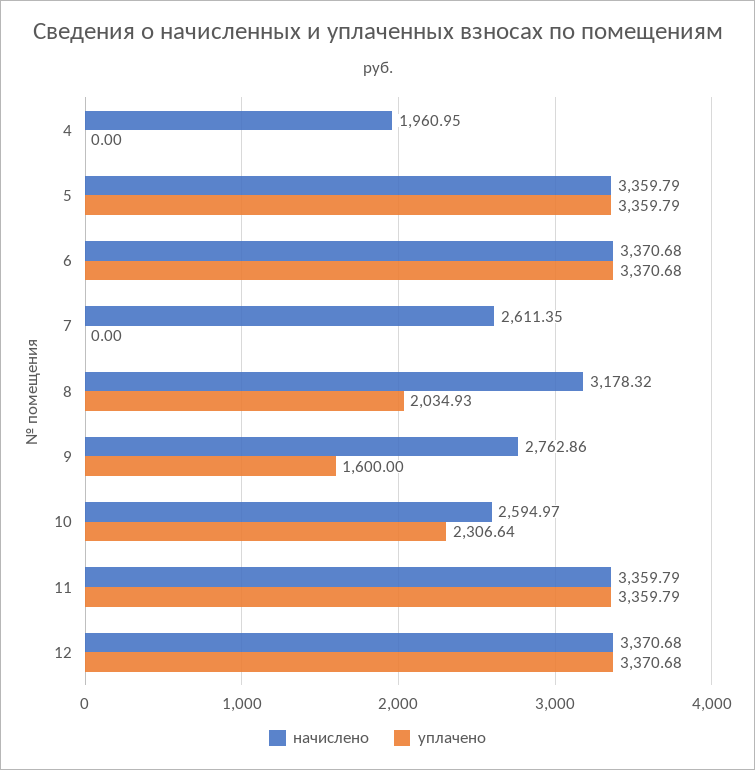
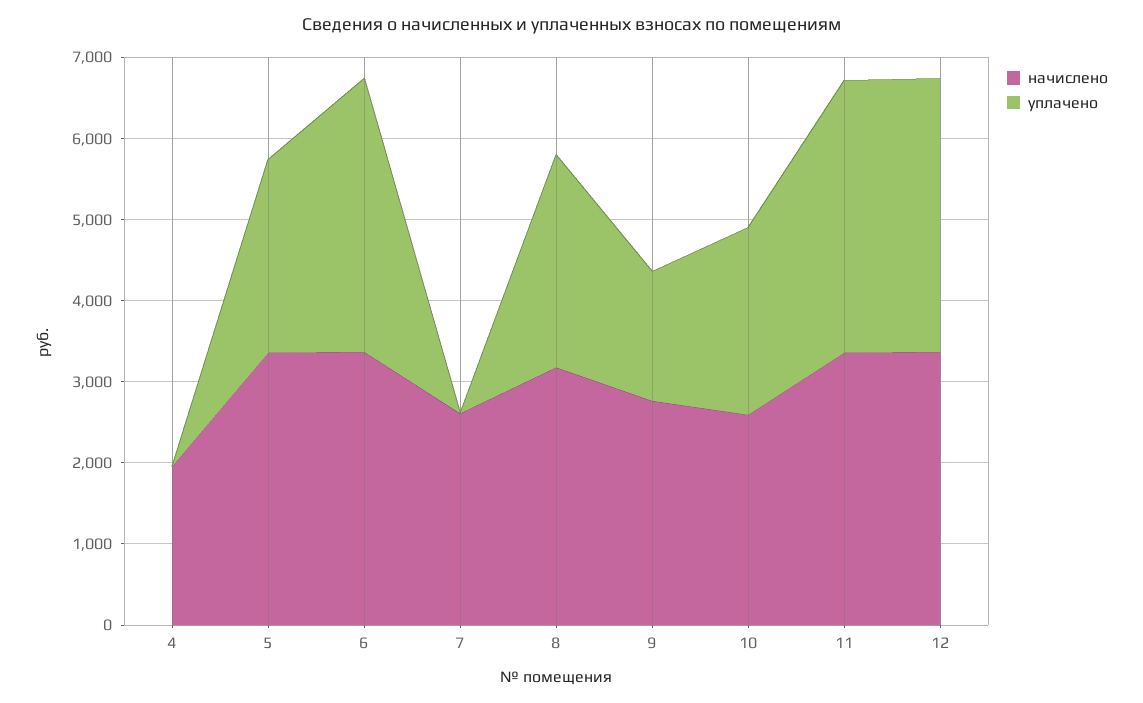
  {
    "начислено": {
      "4": 1960.95,
      "5": 3359.79,
      "6": 3370.68,
      "7": 2611.35,
      "8": 3178.32,
      "9": 2762.86,
      "10": 2594.97,
      "11": 3359.79,
      "12": 3370.68
    },
    "уплачено": {
      "4": 0,
-     "5": 3359.79,
+     "5": 2400,
      "6": 3370.68,
      "7": 0,
-     "8": 2034.93,
+     "8": 2600,
      "9": 1600,
      "10": 2306.64,
      "11": 3359.79,
      "12": 3370.68
    }
  }

